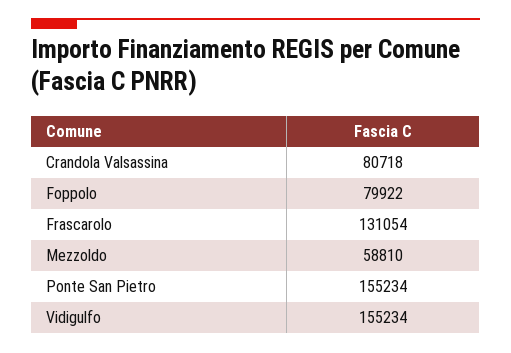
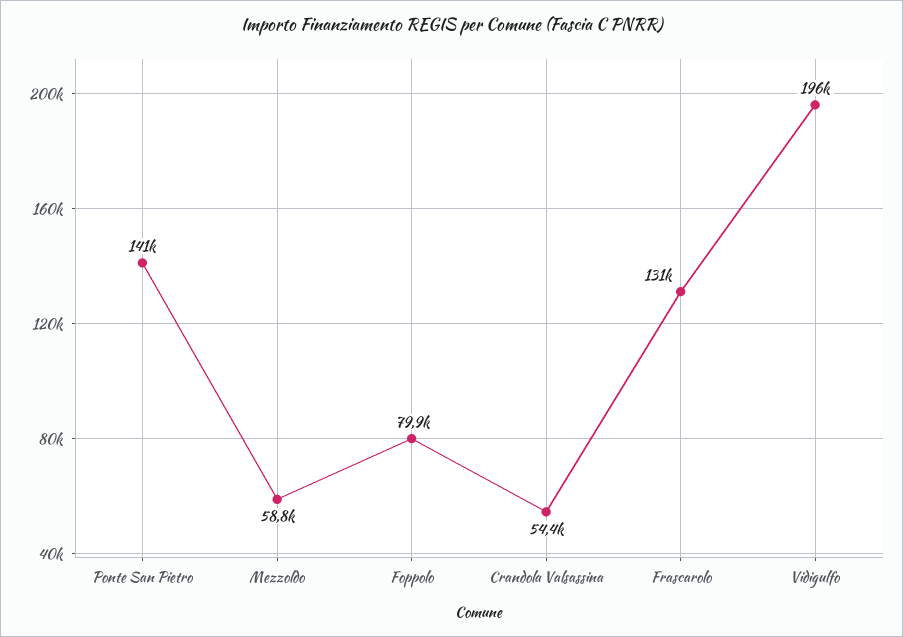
  {
-   "Crandola Valsassina": 80718,
+   "Crandola Valsassina": 54400,
    "Foppolo": 79922,
    "Frascarolo": 131054,
    "Mezzoldo": 58810,
-   "Ponte San Pietro": 155234,
+   "Ponte San Pietro": 141000,
-   "Vidigulfo": 155234
+   "Vidigulfo": 196000
  }

